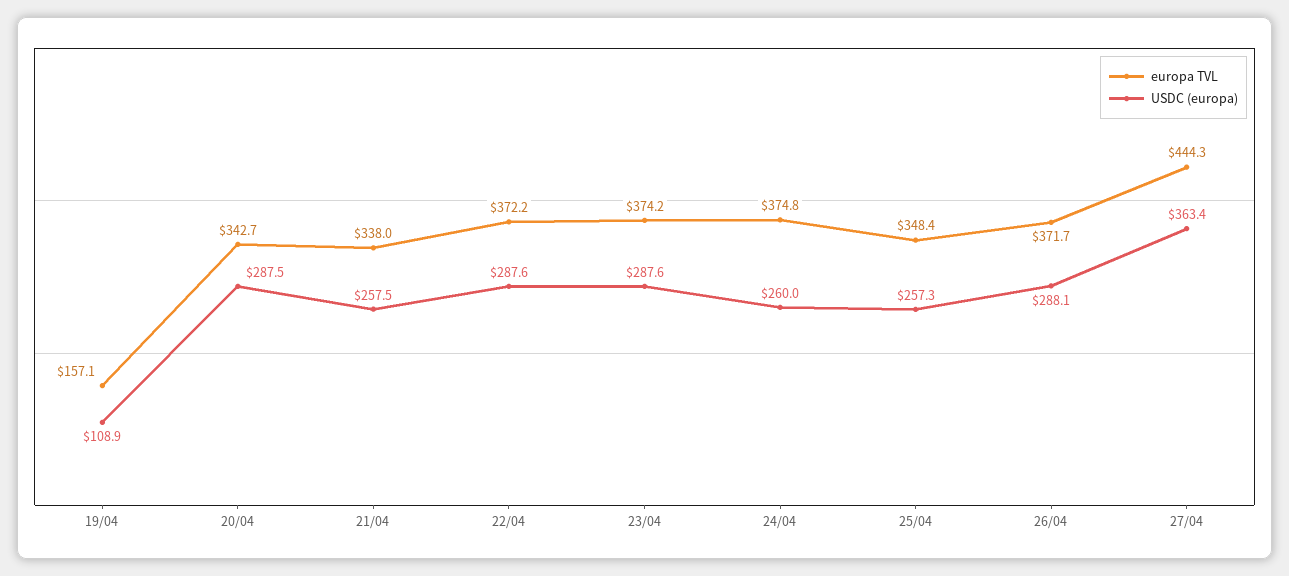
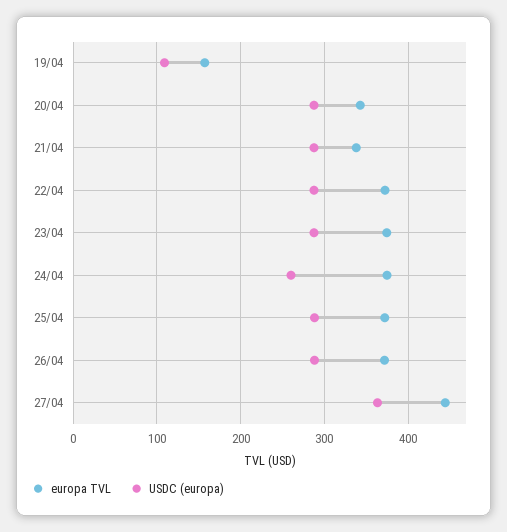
  {
    "europa TVL": {
      "19/04": 157.1,
      "20/04": 342.7,
      "21/04": 338,
      "22/04": 372.2,
      "23/04": 374.2,
      "24/04": 374.8,
-     "25/04": 348.4,
+     "25/04": 370,
      "26/04": 371.7,
      "27/04": 444.3
    },
    "USDC (europa)": {
      "19/04": 108.9,
      "20/04": 287.5,
-     "21/04": 257.5,
+     "21/04": 290,
      "22/04": 287.6,
      "23/04": 287.6,
      "24/04": 260,
-     "25/04": 257.3,
+     "25/04": 290,
      "26/04": 288.1,
      "27/04": 363.4
    }
  }

